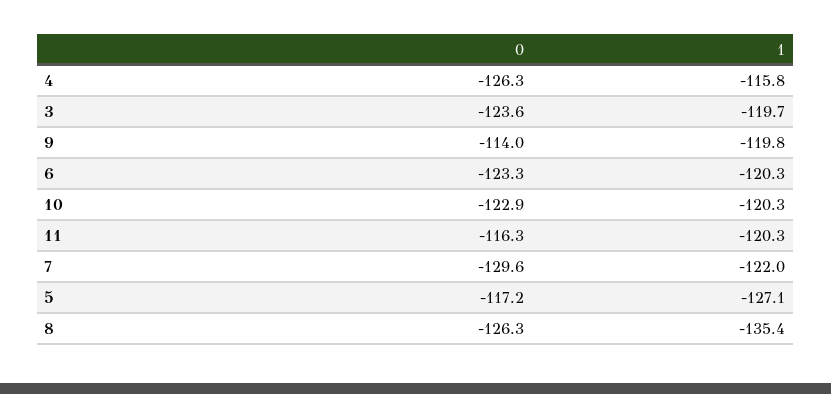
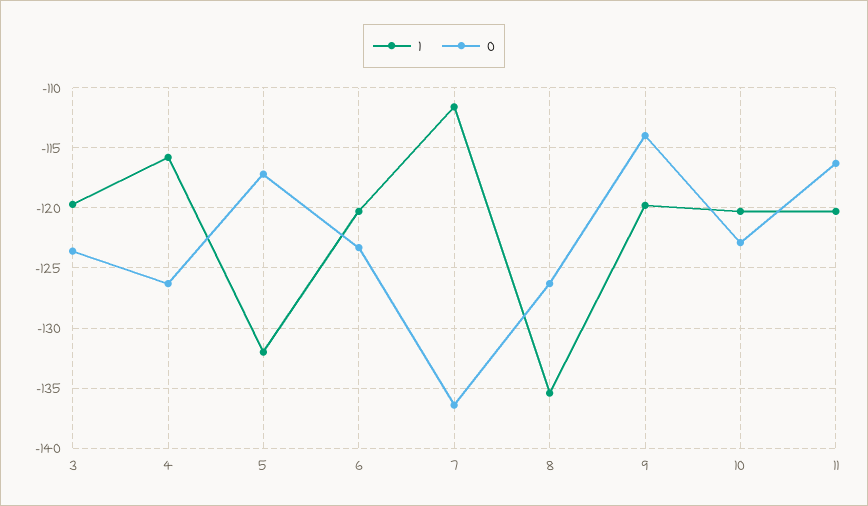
  {
    "0": {
      "4": -126.3,
      "3": -123.6,
      "9": -114,
      "6": -123.3,
      "10": -122.9,
      "11": -116.3,
-     "7": -129.6,
+     "7": -136.5,
      "5": -117.2,
      "8": -126.3
    },
    "1": {
      "4": -115.8,
      "3": -119.7,
      "9": -119.8,
      "6": -120.3,
      "10": -120.3,
      "11": -120.3,
-     "7": -122,
+     "7": -111.5,
-     "5": -127.1,
+     "5": -132,
      "8": -135.4
    }
  }

